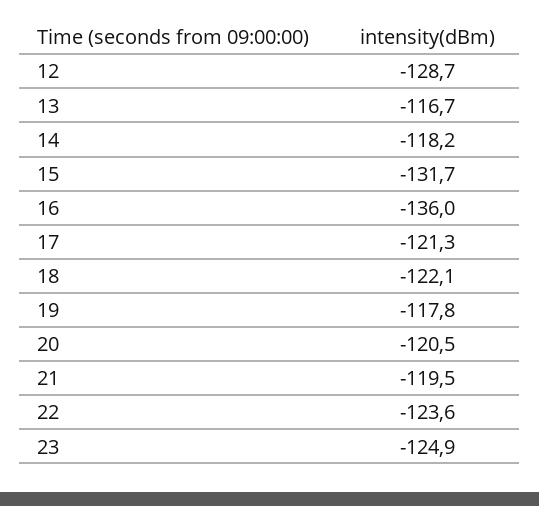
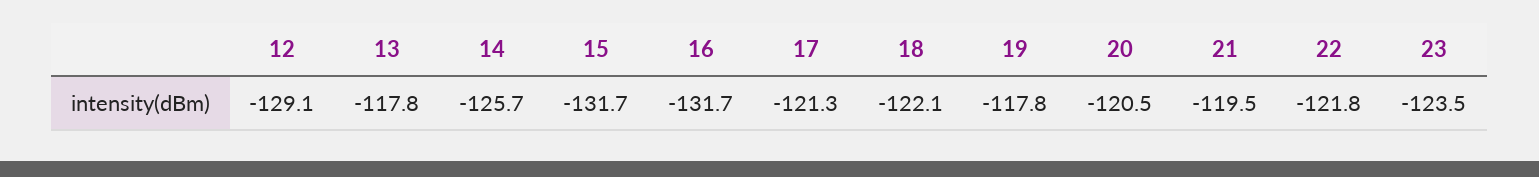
  {
-   "12": -128.7,
+   "12": -129.1,
-   "13": -116.7,
+   "13": -117.8,
-   "14": -118.2,
+   "14": -125.7,
    "15": -131.7,
-   "16": -136,
+   "16": -131.7,
    "17": -121.3,
    "18": -122.1,
    "19": -117.8,
    "20": -120.5,
    "21": -119.5,
-   "22": -123.6,
+   "22": -121.8,
-   "23": -124.9
+   "23": -123.5
  }

